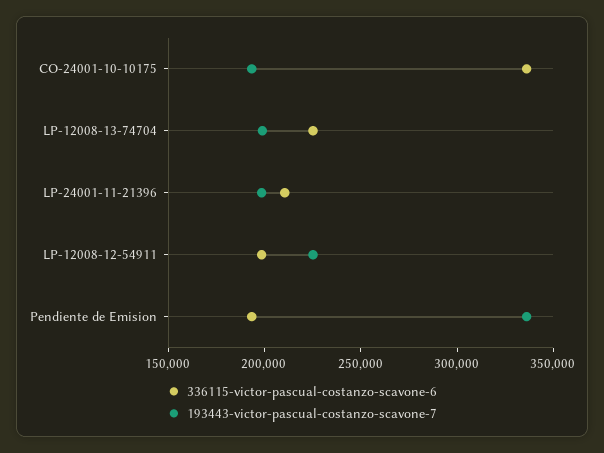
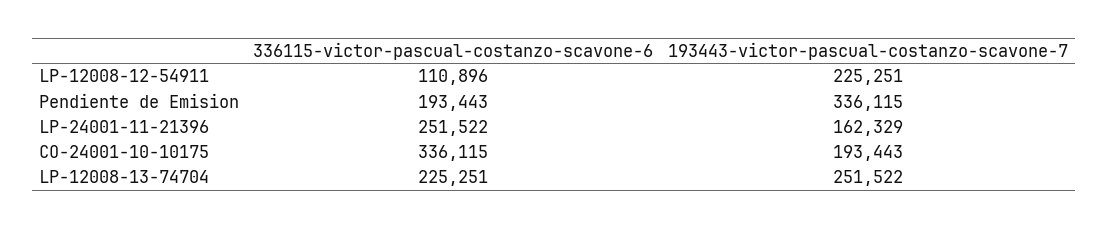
  {
    "336115-victor-pascual-costanzo-scavone-6": {
      "CO-24001-10-10175": 336115,
      "LP-12008-13-74704": 225251,
-     "LP-24001-11-21396": 210000,
+     "LP-24001-11-21396": 251522,
-     "LP-12008-12-54911": 200000,
+     "LP-12008-12-54911": 110896,
      "Pendiente de Emision": 193443
    },
    "193443-victor-pascual-costanzo-scavone-7": {
      "CO-24001-10-10175": 193443,
-     "LP-12008-13-74704": 200000,
+     "LP-12008-13-74704": 251522,
-     "LP-24001-11-21396": 200000,
+     "LP-24001-11-21396": 162329,
      "LP-12008-12-54911": 225251,
      "Pendiente de Emision": 336115
    }
  }

